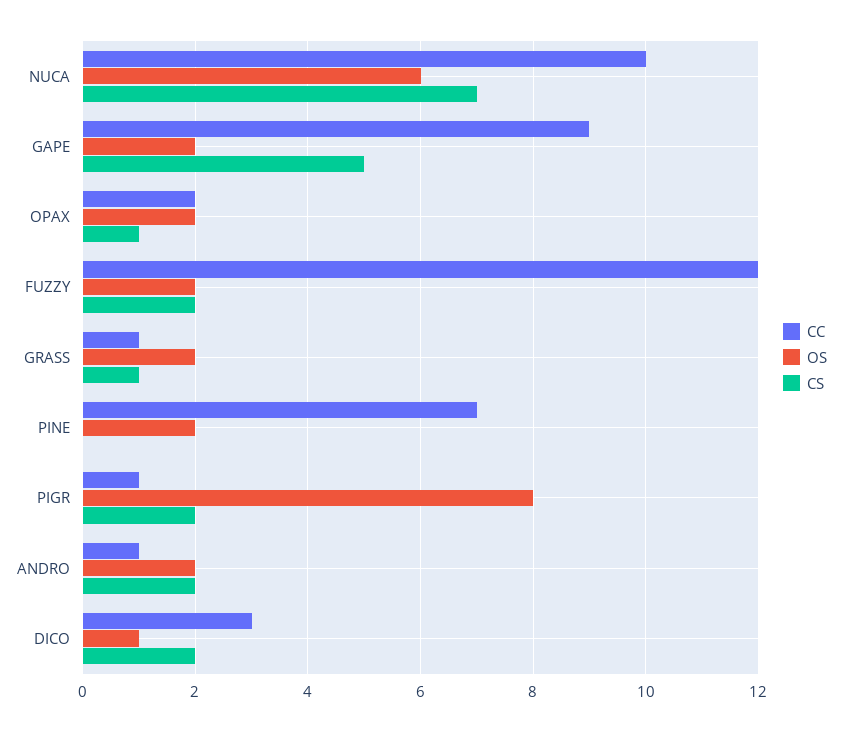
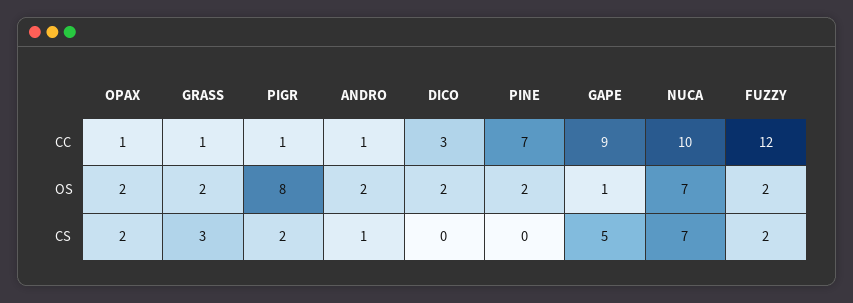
  {
    "CC": {
      "NUCA": 10,
      "GAPE": 9,
-     "OPAX": 2,
+     "OPAX": 1,
      "FUZZY": 12,
      "GRASS": 1,
      "PINE": 7,
      "PIGR": 1,
      "ANDRO": 1,
      "DICO": 3
    },
    "OS": {
-     "NUCA": 6,
+     "NUCA": 7,
-     "GAPE": 2,
+     "GAPE": 1,
      "OPAX": 2,
      "FUZZY": 2,
      "GRASS": 2,
      "PINE": 2,
      "PIGR": 8,
      "ANDRO": 2,
-     "DICO": 1
+     "DICO": 2
    },
    "CS": {
      "NUCA": 7,
      "GAPE": 5,
-     "OPAX": 1,
+     "OPAX": 2,
      "FUZZY": 2,
-     "GRASS": 1,
+     "GRASS": 3,
      "PINE": 0,
      "PIGR": 2,
-     "ANDRO": 2,
+     "ANDRO": 1,
-     "DICO": 2
+     "DICO": 0
    }
  }

